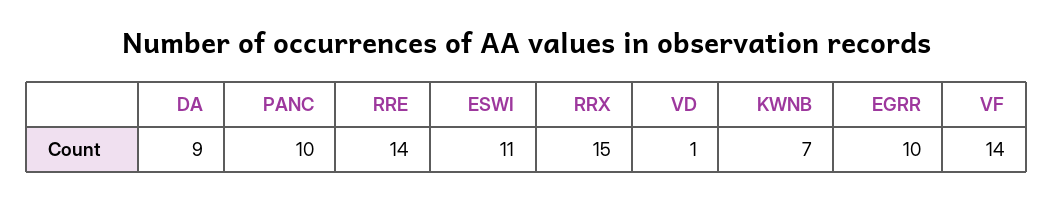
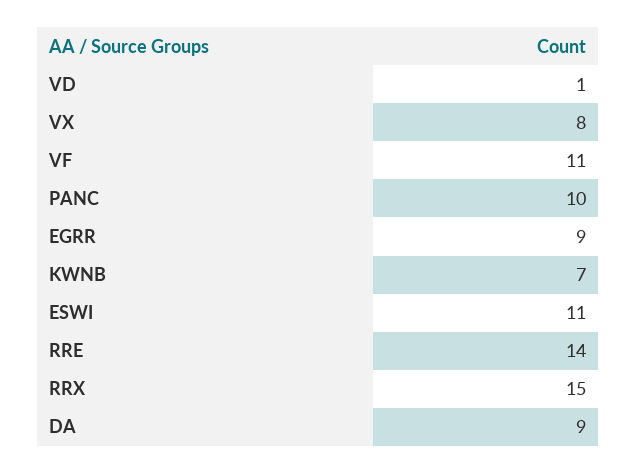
  {
    "DA": 9,
    "PANC": 10,
    "RRE": 14,
    "ESWI": 11,
    "RRX": 15,
    "VD": 1,
    "KWNB": 7,
-   "EGRR": 10,
+   "EGRR": 9,
-   "VF": 14
+   "VF": 11,
+   "VX": 8
  }

